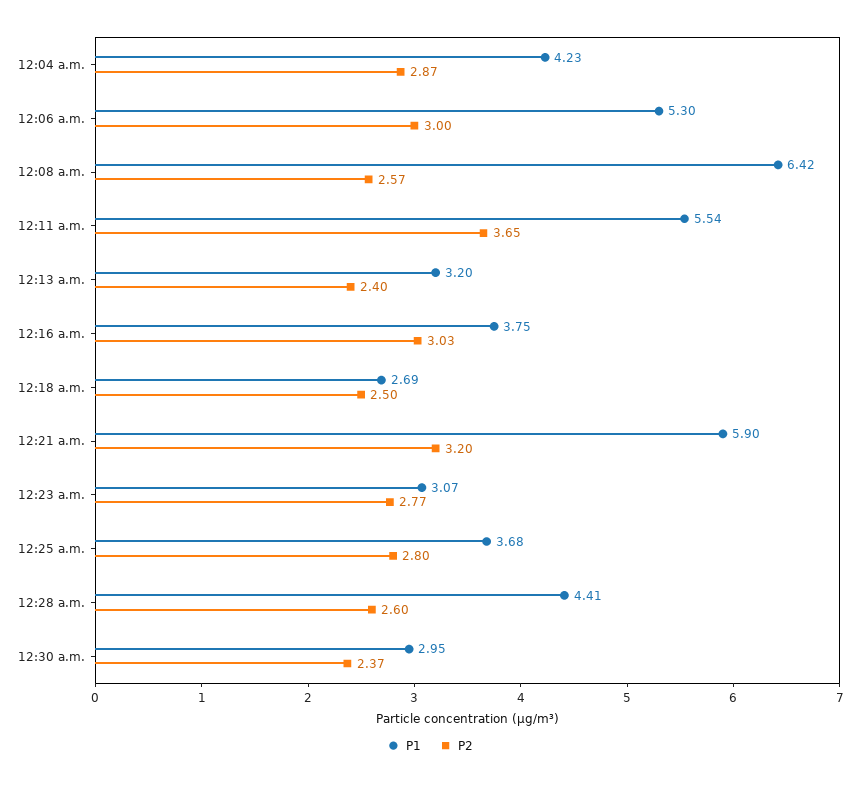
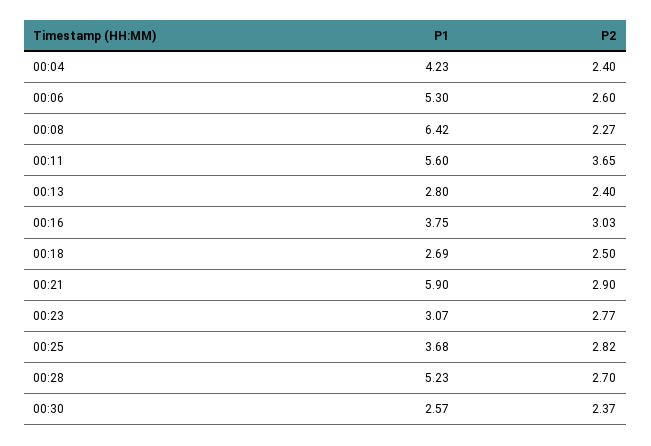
  {
    "P1": {
      "12:04 a.m.": 4.23,
      "12:06 a.m.": 5.3,
      "12:08 a.m.": 6.42,
-     "12:11 a.m.": 5.54,
+     "12:11 a.m.": 5.6,
-     "12:13 a.m.": 3.2,
+     "12:13 a.m.": 2.8,
      "12:16 a.m.": 3.75,
      "12:18 a.m.": 2.69,
      "12:21 a.m.": 5.9,
      "12:23 a.m.": 3.07,
      "12:25 a.m.": 3.68,
-     "12:28 a.m.": 4.41,
+     "12:28 a.m.": 5.23,
-     "12:30 a.m.": 2.95
+     "12:30 a.m.": 2.57
    },
    "P2": {
-     "12:04 a.m.": 2.87,
+     "12:04 a.m.": 2.4,
-     "12:06 a.m.": 3,
+     "12:06 a.m.": 2.6,
-     "12:08 a.m.": 2.57,
+     "12:08 a.m.": 2.27,
      "12:11 a.m.": 3.65,
      "12:13 a.m.": 2.4,
      "12:16 a.m.": 3.03,
      "12:18 a.m.": 2.5,
-     "12:21 a.m.": 3.2,
+     "12:21 a.m.": 2.9,
      "12:23 a.m.": 2.77,
-     "12:25 a.m.": 2.8,
+     "12:25 a.m.": 2.82,
-     "12:28 a.m.": 2.6,
+     "12:28 a.m.": 2.7,
      "12:30 a.m.": 2.37
    }
  }

